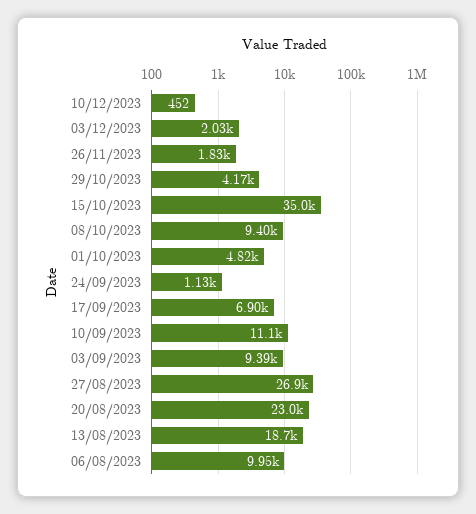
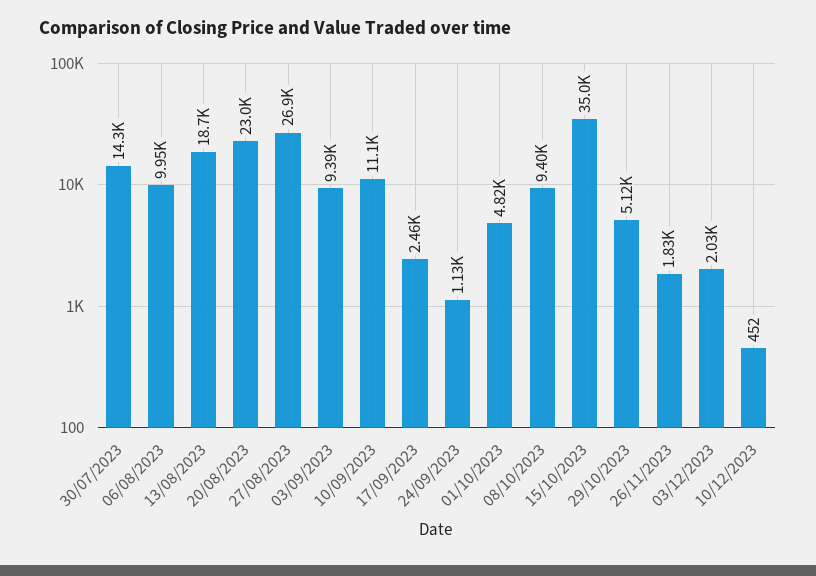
  {
    "10/12/2023": 452,
    "03/12/2023": 2030,
    "26/11/2023": 1830,
-   "29/10/2023": 4170,
+   "29/10/2023": 5120,
    "15/10/2023": 35000,
    "08/10/2023": 9400,
    "01/10/2023": 4820,
    "24/09/2023": 1130,
-   "17/09/2023": 6900,
+   "17/09/2023": 2460,
    "10/09/2023": 11100,
    "03/09/2023": 9390,
    "27/08/2023": 26900,
    "20/08/2023": 23000,
    "13/08/2023": 18700,
-   "06/08/2023": 9950
+   "06/08/2023": 9950,
+   "30/07/2023": 14300
  }

